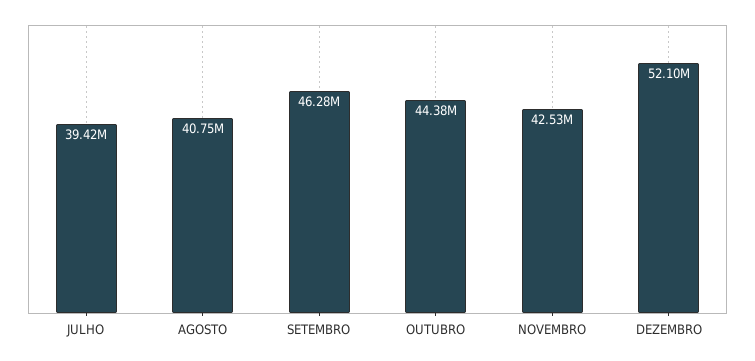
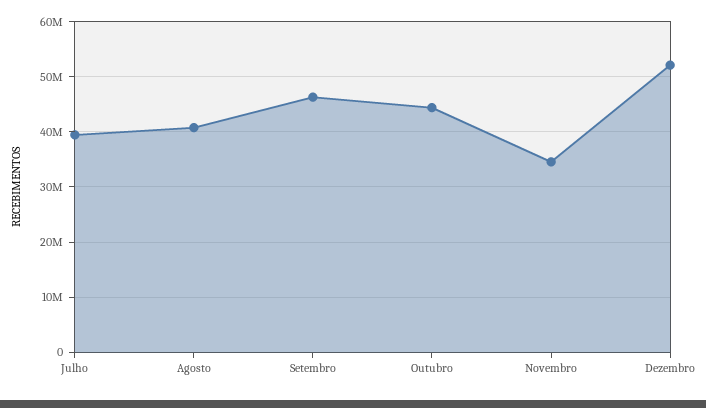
  {
    "JULHO": 39420000,
    "AGOSTO": 40750000,
    "SETEMBRO": 46280000,
    "OUTUBRO": 44380000,
-   "NOVEMBRO": 42530000,
+   "NOVEMBRO": 34000000,
    "DEZEMBRO": 52100000
  }

